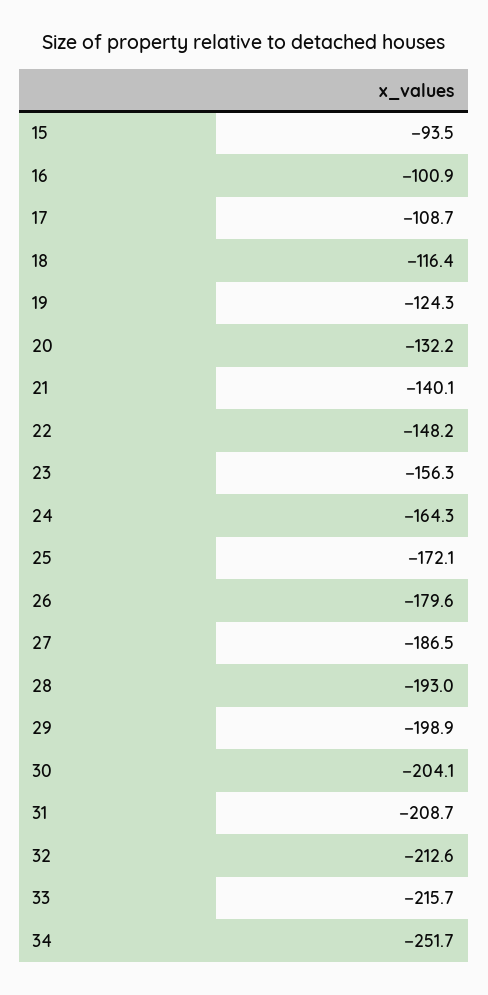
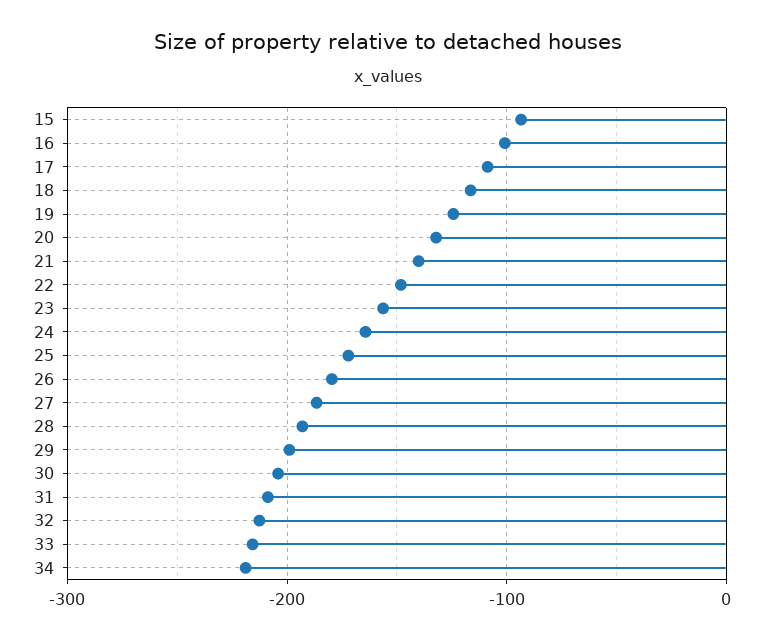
  {
    "15": -93.5,
    "16": -100.9,
    "17": -108.7,
    "18": -116.4,
    "19": -124.3,
    "20": -132.2,
    "21": -140.1,
    "22": -148.2,
    "23": -156.3,
    "24": -164.3,
    "25": -172.1,
    "26": -179.6,
    "27": -186.5,
    "28": -193,
    "29": -198.9,
    "30": -204.1,
    "31": -208.7,
    "32": -212.6,
    "33": -215.7,
-   "34": -251.7
+   "34": -220
  }

